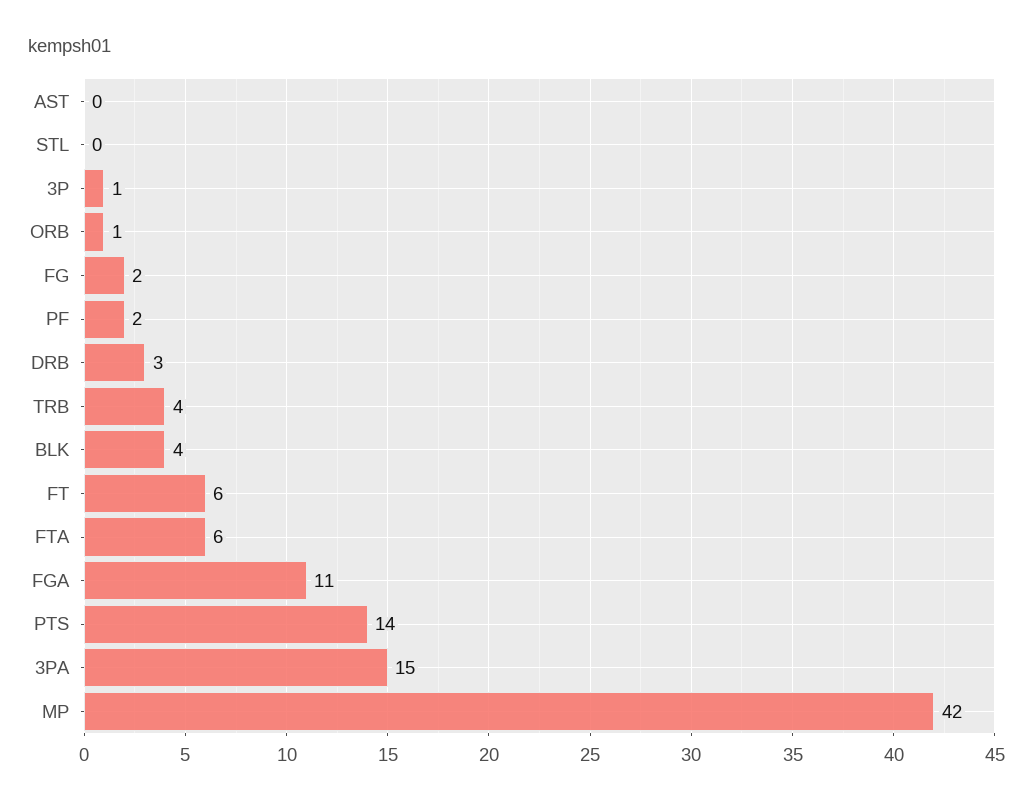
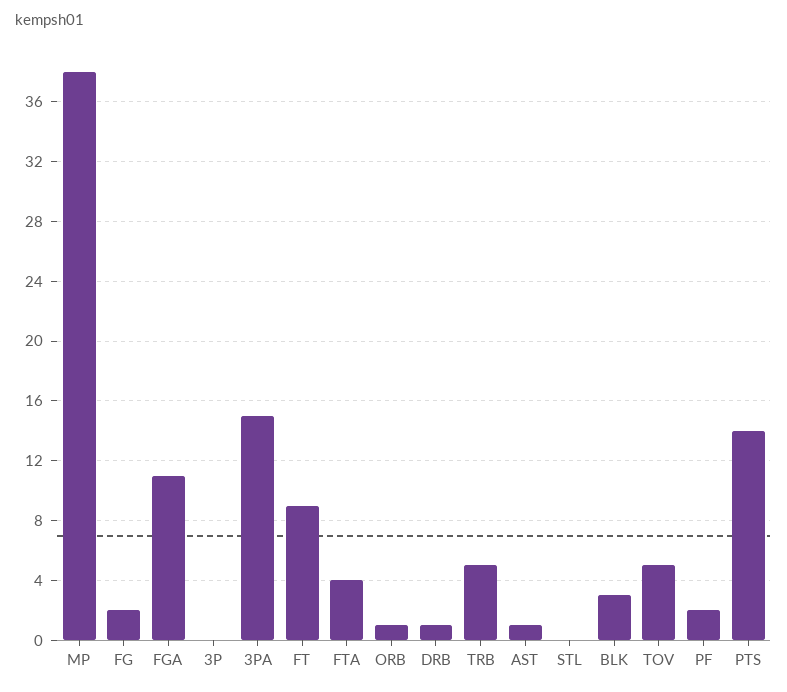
  {
-   "AST": 0,
+   "AST": 1,
    "STL": 0,
-   "3P": 1,
+   "3P": 0,
    "ORB": 1,
    "FG": 2,
    "PF": 2,
-   "DRB": 3,
+   "DRB": 1,
-   "TRB": 4,
+   "TRB": 5,
-   "BLK": 4,
+   "BLK": 3,
-   "FT": 6,
+   "FT": 9,
-   "FTA": 6,
+   "FTA": 4,
    "FGA": 11,
    "PTS": 14,
    "3PA": 15,
-   "MP": 42
+   "MP": 38,
+   "TOV": 5
  }

